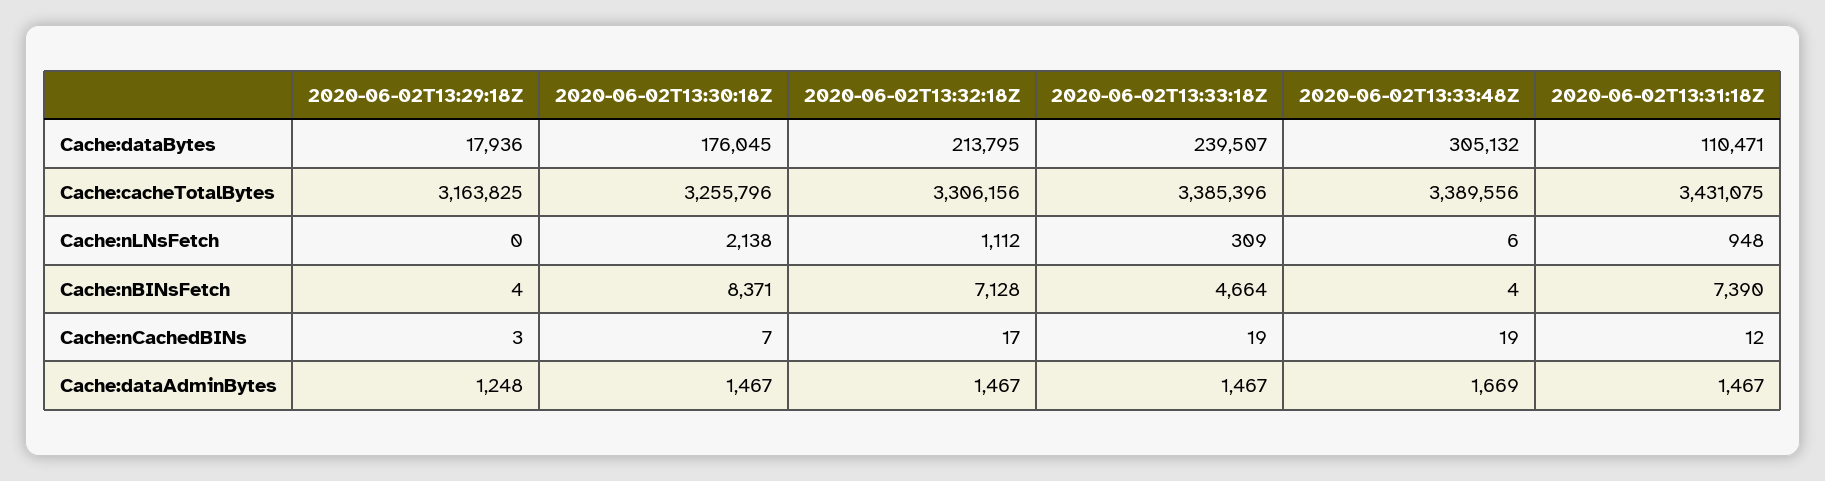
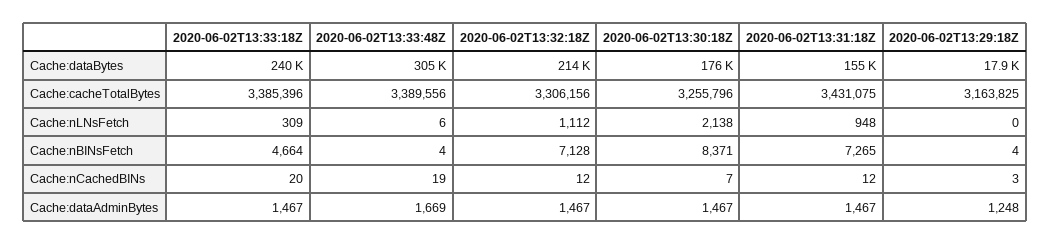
  {
    "2020-06-02T13:29:18Z": {
      "Cache:dataBytes": 17936,
      "Cache:cacheTotalBytes": 3163825,
      "Cache:nLNsFetch": 0,
      "Cache:nBINsFetch": 4,
      "Cache:nCachedBINs": 3,
      "Cache:dataAdminBytes": 1248
    },
    "2020-06-02T13:30:18Z": {
      "Cache:dataBytes": 176045,
      "Cache:cacheTotalBytes": 3255796,
      "Cache:nLNsFetch": 2138,
      "Cache:nBINsFetch": 8371,
      "Cache:nCachedBINs": 7,
      "Cache:dataAdminBytes": 1467
    },
    "2020-06-02T13:32:18Z": {
      "Cache:dataBytes": 213795,
      "Cache:cacheTotalBytes": 3306156,
      "Cache:nLNsFetch": 1112,
      "Cache:nBINsFetch": 7128,
-     "Cache:nCachedBINs": 17,
+     "Cache:nCachedBINs": 12,
      "Cache:dataAdminBytes": 1467
    },
    "2020-06-02T13:33:18Z": {
      "Cache:dataBytes": 239507,
      "Cache:cacheTotalBytes": 3385396,
      "Cache:nLNsFetch": 309,
      "Cache:nBINsFetch": 4664,
-     "Cache:nCachedBINs": 19,
+     "Cache:nCachedBINs": 20,
      "Cache:dataAdminBytes": 1467
    },
    "2020-06-02T13:33:48Z": {
      "Cache:dataBytes": 305132,
      "Cache:cacheTotalBytes": 3389556,
      "Cache:nLNsFetch": 6,
      "Cache:nBINsFetch": 4,
      "Cache:nCachedBINs": 19,
      "Cache:dataAdminBytes": 1669
    },
    "2020-06-02T13:31:18Z": {
-     "Cache:dataBytes": 110471,
+     "Cache:dataBytes": 155000,
      "Cache:cacheTotalBytes": 3431075,
      "Cache:nLNsFetch": 948,
-     "Cache:nBINsFetch": 7390,
+     "Cache:nBINsFetch": 7265,
      "Cache:nCachedBINs": 12,
      "Cache:dataAdminBytes": 1467
    }
  }

